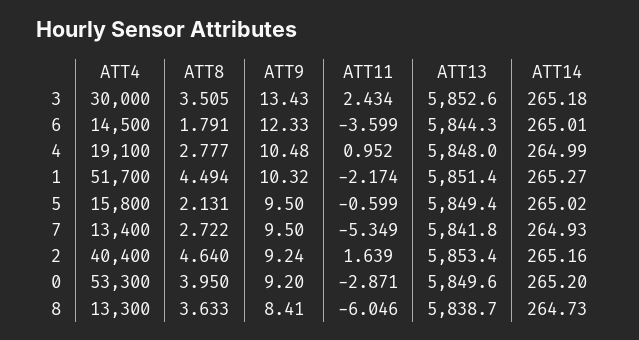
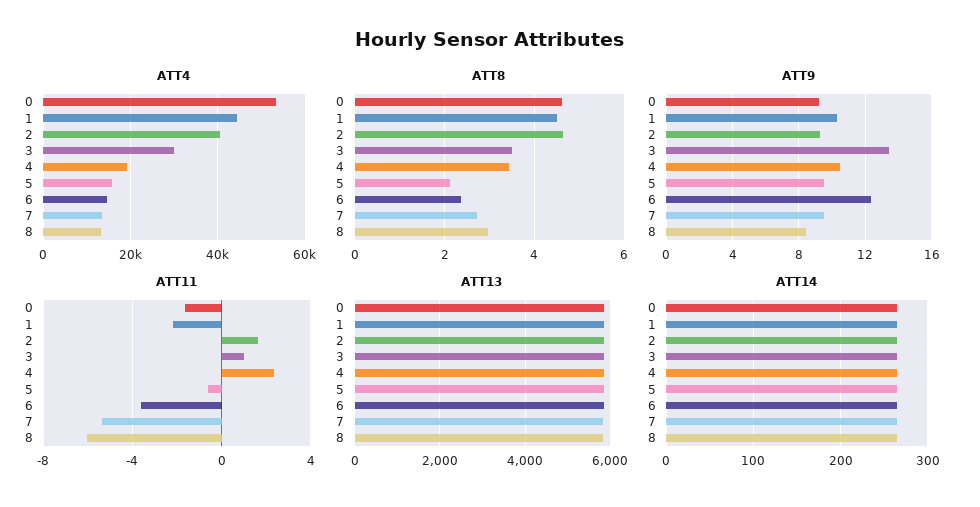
  {
    "ATT4": {
      "3": 30000,
      "6": 14500,
      "4": 19100,
-     "1": 51700,
+     "1": 44000,
      "5": 15800,
      "7": 13400,
      "2": 40400,
      "0": 53300,
      "8": 13300
    },
    "ATT8": {
      "3": 3.505,
-     "6": 1.791,
+     "6": 2.4,
-     "4": 2.777,
+     "4": 3.4,
      "1": 4.494,
      "5": 2.131,
      "7": 2.722,
      "2": 4.64,
-     "0": 3.95,
+     "0": 4.6,
-     "8": 3.633
+     "8": 3
    },
    "ATT9": {
      "3": 13.43,
      "6": 12.33,
      "4": 10.48,
      "1": 10.32,
      "5": 9.5,
      "7": 9.5,
      "2": 9.24,
      "0": 9.2,
      "8": 8.41
    },
    "ATT11": {
-     "3": 2.434,
+     "3": 1,
      "6": -3.599,
-     "4": 0.952,
+     "4": 2.5,
      "1": -2.174,
      "5": -0.599,
      "7": -5.349,
      "2": 1.639,
-     "0": -2.871,
+     "0": -1.5,
      "8": -6.046
    },
    "ATT13": {
      "3": 5852.6,
      "6": 5844.3,
      "4": 5848,
      "1": 5851.4,
      "5": 5849.4,
      "7": 5841.8,
      "2": 5853.4,
      "0": 5849.6,
      "8": 5838.7
    },
    "ATT14": {
      "3": 265.18,
      "6": 265.01,
      "4": 264.99,
      "1": 265.27,
      "5": 265.02,
      "7": 264.93,
      "2": 265.16,
      "0": 265.2,
      "8": 264.73
    }
  }

